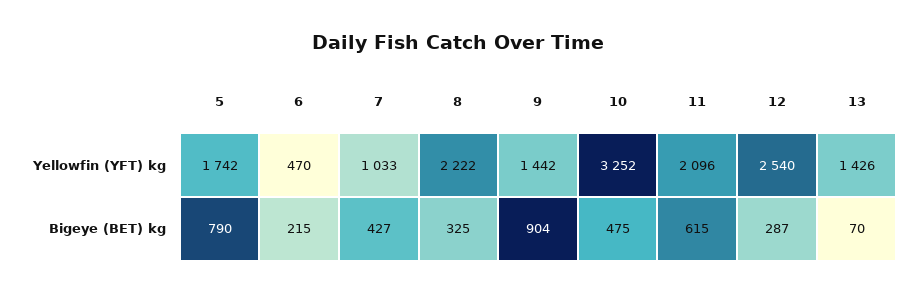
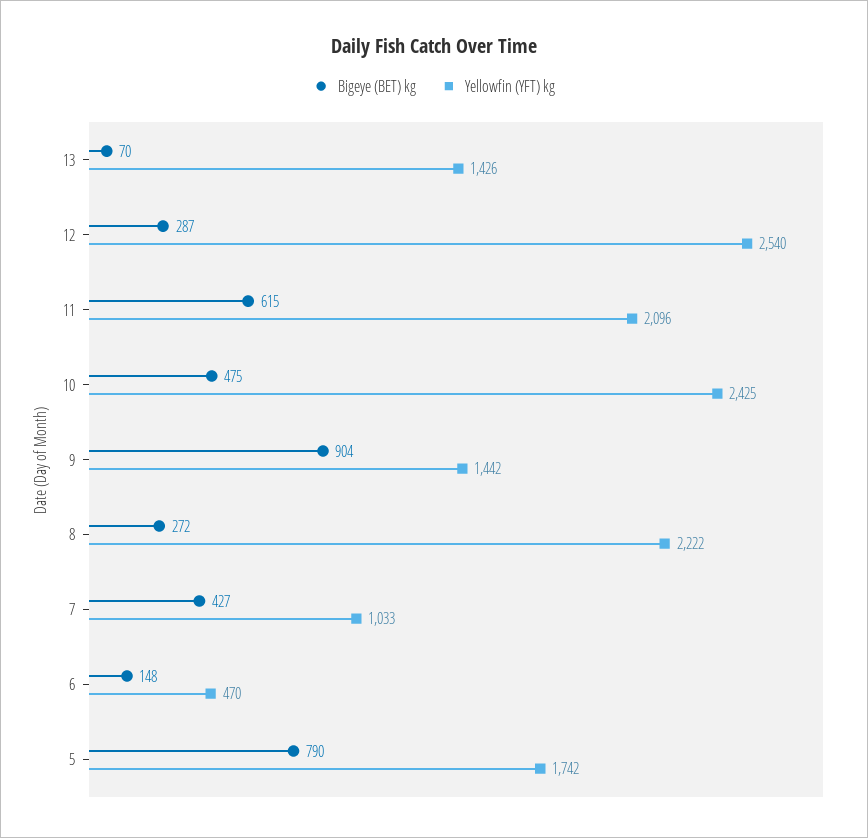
  {
    "Yellowfin (YFT) kg": {
      "5": 1742,
      "6": 470,
      "7": 1033,
      "8": 2222,
      "9": 1442,
-     "10": 3252,
+     "10": 2425,
      "11": 2096,
      "12": 2540,
      "13": 1426
    },
    "Bigeye (BET) kg": {
      "5": 790,
-     "6": 215,
+     "6": 148,
      "7": 427,
-     "8": 325,
+     "8": 272,
      "9": 904,
      "10": 475,
      "11": 615,
      "12": 287,
      "13": 70
    }
  }

